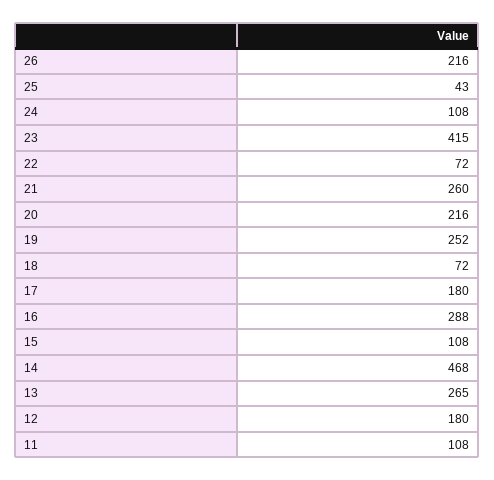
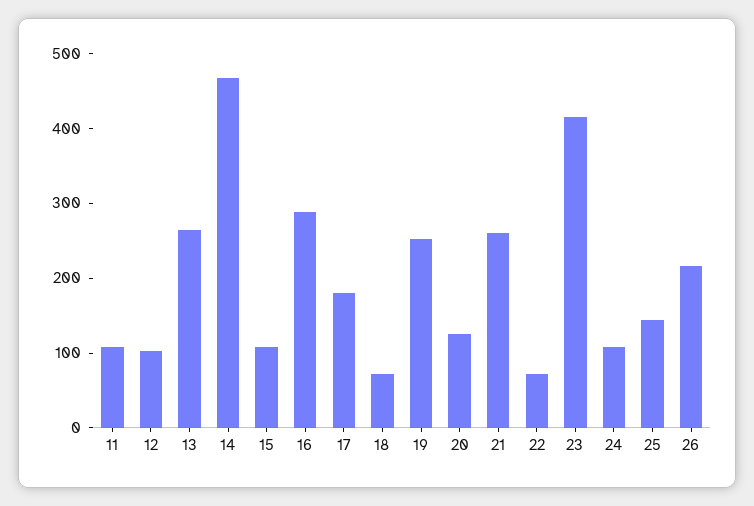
  {
    "26": 216,
-   "25": 43,
+   "25": 140,
    "24": 108,
    "23": 415,
    "22": 72,
    "21": 260,
-   "20": 216,
+   "20": 120,
    "19": 252,
    "18": 72,
    "17": 180,
    "16": 288,
    "15": 108,
    "14": 468,
    "13": 265,
-   "12": 180,
+   "12": 100,
    "11": 108
  }

